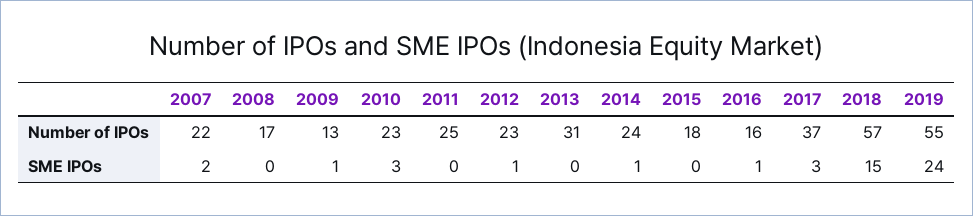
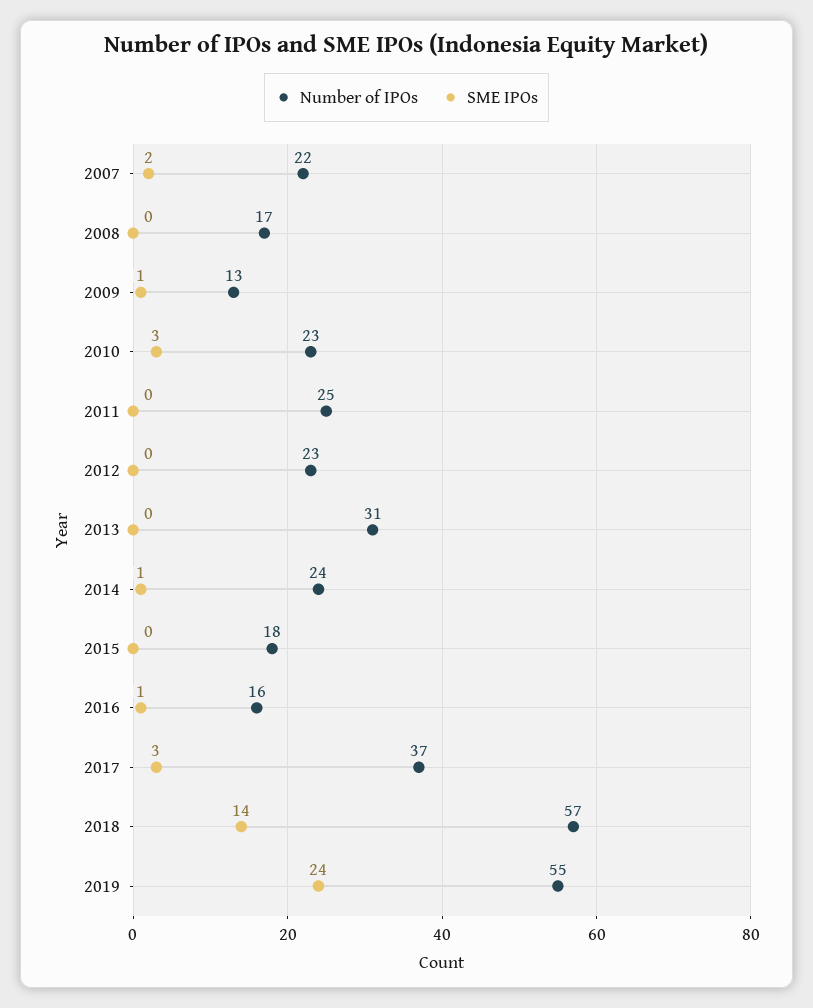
  {
    "Number of IPOs": {
      "2007": 22,
      "2008": 17,
      "2009": 13,
      "2010": 23,
      "2011": 25,
      "2012": 23,
      "2013": 31,
      "2014": 24,
      "2015": 18,
      "2016": 16,
      "2017": 37,
      "2018": 57,
      "2019": 55
    },
    "SME IPOs": {
      "2007": 2,
      "2008": 0,
      "2009": 1,
      "2010": 3,
      "2011": 0,
-     "2012": 1,
+     "2012": 0,
      "2013": 0,
      "2014": 1,
      "2015": 0,
      "2016": 1,
      "2017": 3,
-     "2018": 15,
+     "2018": 14,
      "2019": 24
    }
  }

